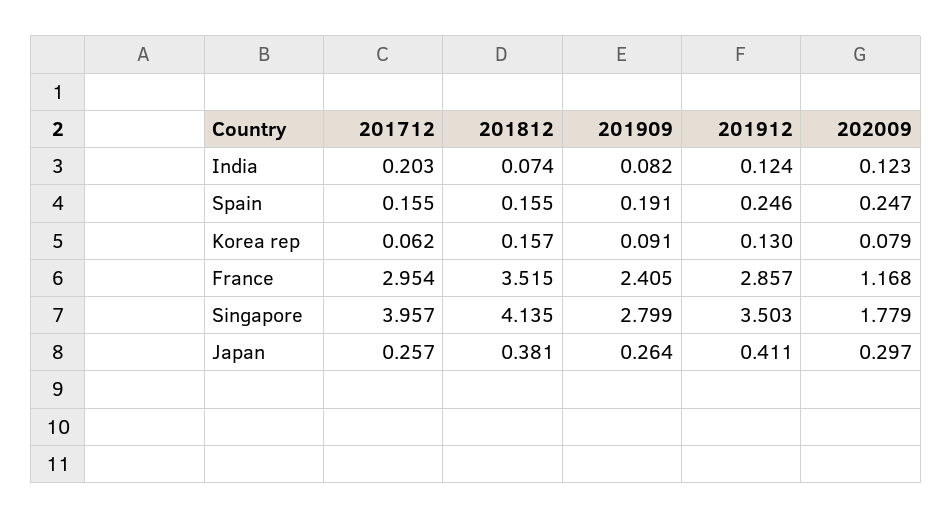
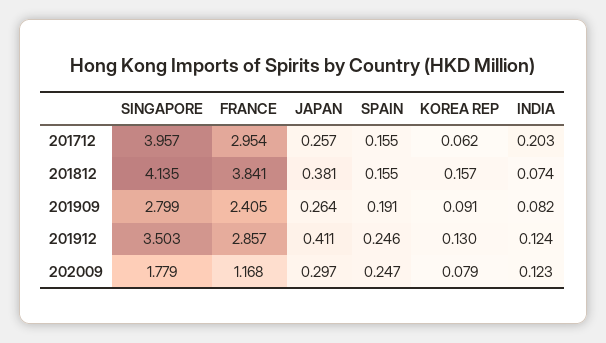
  {
    "201712": {
      "India": 0.203,
      "Spain": 0.155,
      "Korea rep": 0.062,
      "France": 2.954,
      "Singapore": 3.957,
      "Japan": 0.257
    },
    "201812": {
      "India": 0.074,
      "Spain": 0.155,
      "Korea rep": 0.157,
-     "France": 3.515,
+     "France": 3.841,
      "Singapore": 4.135,
      "Japan": 0.381
    },
    "201909": {
      "India": 0.082,
      "Spain": 0.191,
      "Korea rep": 0.091,
      "France": 2.405,
      "Singapore": 2.799,
      "Japan": 0.264
    },
    "201912": {
      "India": 0.124,
      "Spain": 0.246,
      "Korea rep": 0.13,
      "France": 2.857,
      "Singapore": 3.503,
      "Japan": 0.411
    },
    "202009": {
      "India": 0.123,
      "Spain": 0.247,
      "Korea rep": 0.079,
      "France": 1.168,
      "Singapore": 1.779,
      "Japan": 0.297
    }
  }

